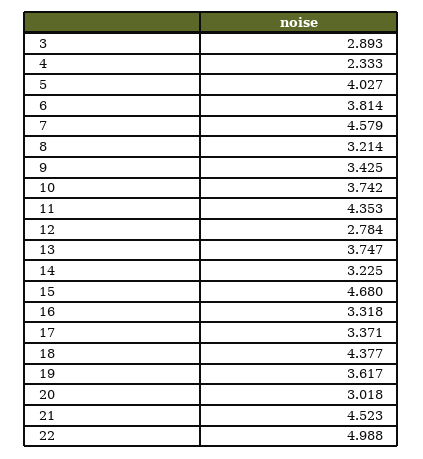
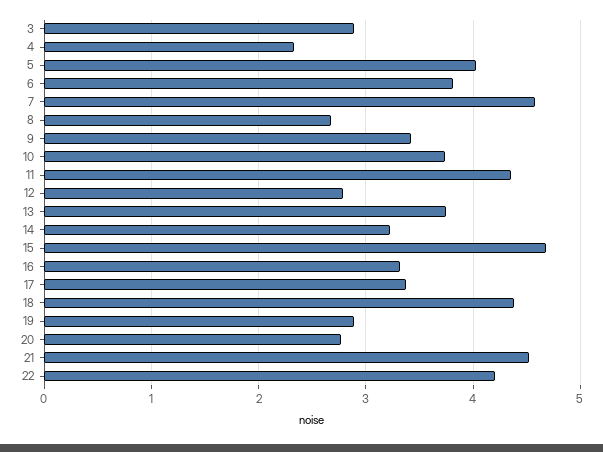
  {
    "3": 2.893,
    "4": 2.333,
    "5": 4.027,
    "6": 3.814,
    "7": 4.579,
-   "8": 3.214,
+   "8": 2.7,
    "9": 3.425,
    "10": 3.742,
    "11": 4.353,
    "12": 2.784,
    "13": 3.747,
    "14": 3.225,
    "15": 4.68,
    "16": 3.318,
    "17": 3.371,
    "18": 4.377,
-   "19": 3.617,
+   "19": 2.9,
-   "20": 3.018,
+   "20": 2.8,
    "21": 4.523,
-   "22": 4.988
+   "22": 4.2
  }

